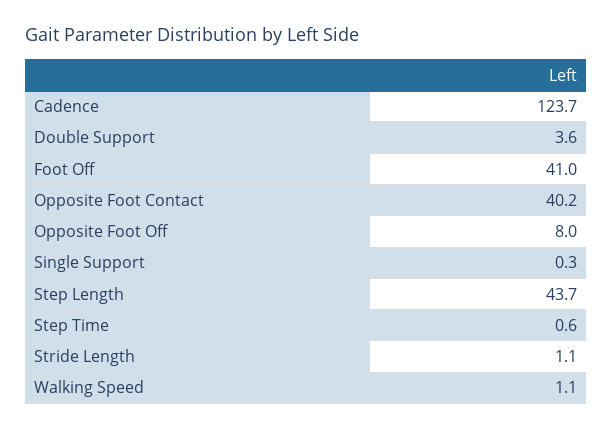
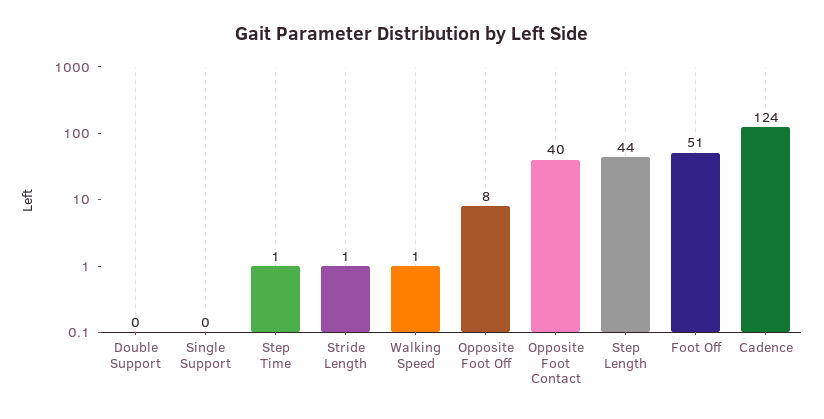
  {
    "Cadence": 123.7,
-   "Double Support": 3.6,
+   "Double Support": 0,
-   "Foot Off": 41,
+   "Foot Off": 51,
    "Opposite Foot Contact": 40.2,
    "Opposite Foot Off": 8,
    "Single Support": 0.3,
    "Step Length": 43.7,
    "Step Time": 0.6,
    "Stride Length": 1.1,
    "Walking Speed": 1.1
  }

